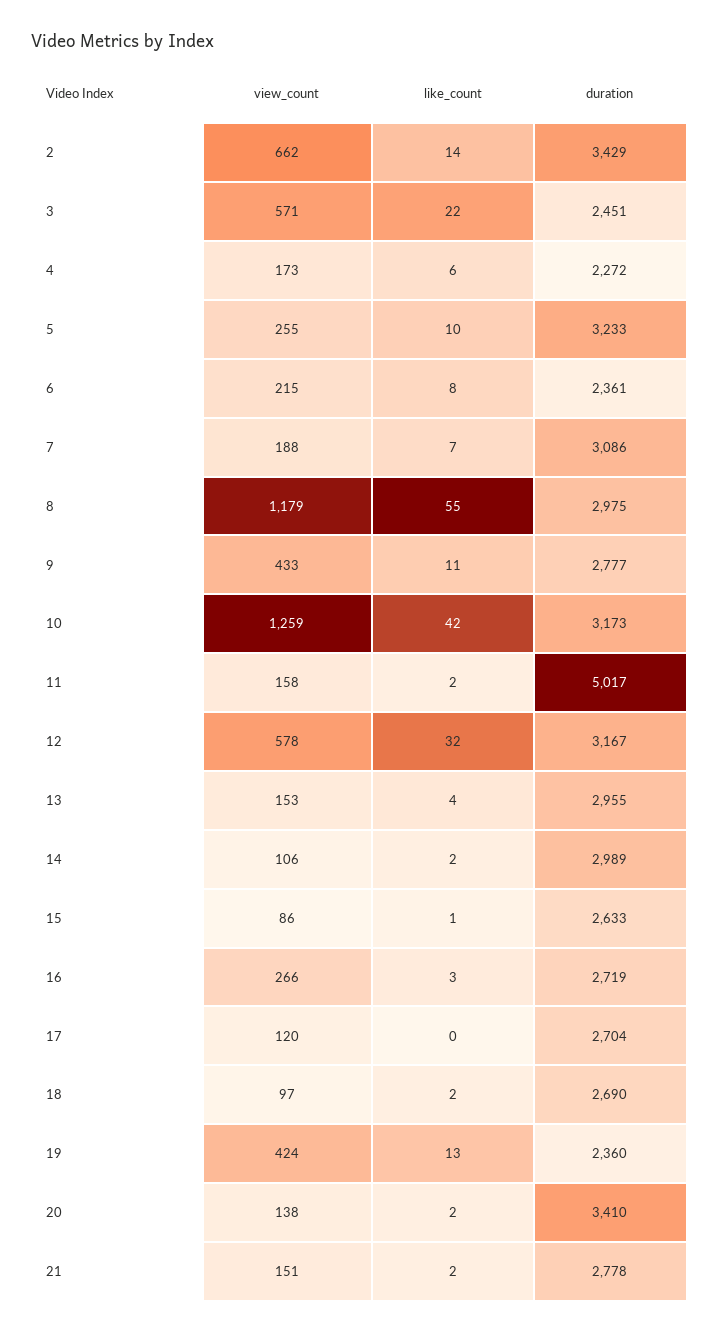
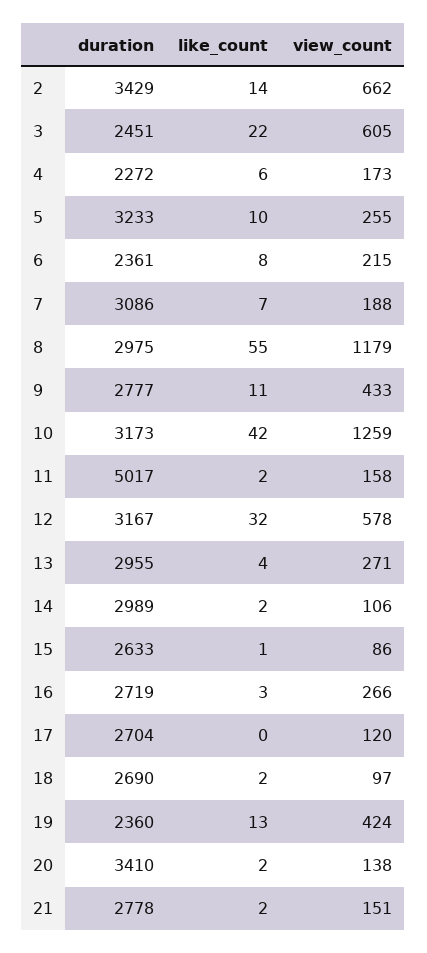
  {
    "view_count": {
      "2": 662,
-     "3": 571,
+     "3": 605,
      "4": 173,
      "5": 255,
      "6": 215,
      "7": 188,
      "8": 1179,
      "9": 433,
      "10": 1259,
      "11": 158,
      "12": 578,
-     "13": 153,
+     "13": 271,
      "14": 106,
      "15": 86,
      "16": 266,
      "17": 120,
      "18": 97,
      "19": 424,
      "20": 138,
      "21": 151
    },
    "like_count": {
      "2": 14,
      "3": 22,
      "4": 6,
      "5": 10,
      "6": 8,
      "7": 7,
      "8": 55,
      "9": 11,
      "10": 42,
      "11": 2,
      "12": 32,
      "13": 4,
      "14": 2,
      "15": 1,
      "16": 3,
      "17": 0,
      "18": 2,
      "19": 13,
      "20": 2,
      "21": 2
    },
    "duration": {
      "2": 3429,
      "3": 2451,
      "4": 2272,
      "5": 3233,
      "6": 2361,
      "7": 3086,
      "8": 2975,
      "9": 2777,
      "10": 3173,
      "11": 5017,
      "12": 3167,
      "13": 2955,
      "14": 2989,
      "15": 2633,
      "16": 2719,
      "17": 2704,
      "18": 2690,
      "19": 2360,
      "20": 3410,
      "21": 2778
    }
  }

